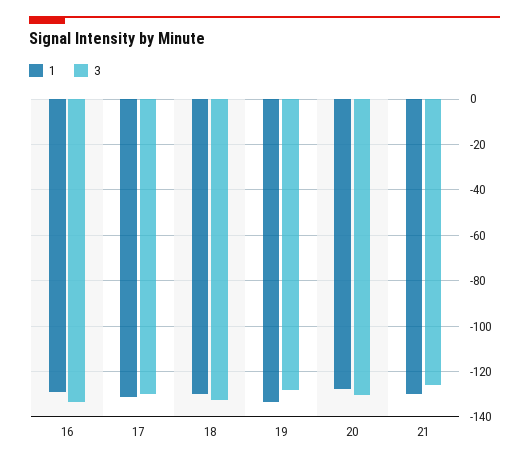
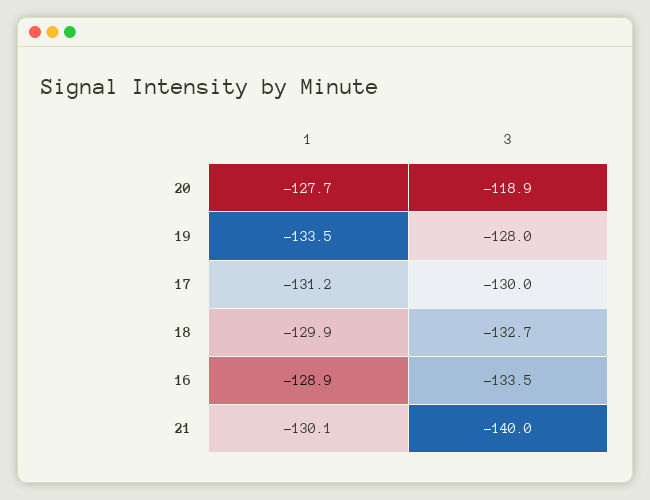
  {
    "1": {
      "16": -128.9,
      "17": -131.2,
      "18": -129.9,
      "19": -133.5,
      "20": -127.7,
      "21": -130.1
    },
    "3": {
      "16": -133.5,
      "17": -130,
      "18": -132.7,
      "19": -128,
-     "20": -130,
+     "20": -118.9,
-     "21": -125
+     "21": -140
    }
  }

